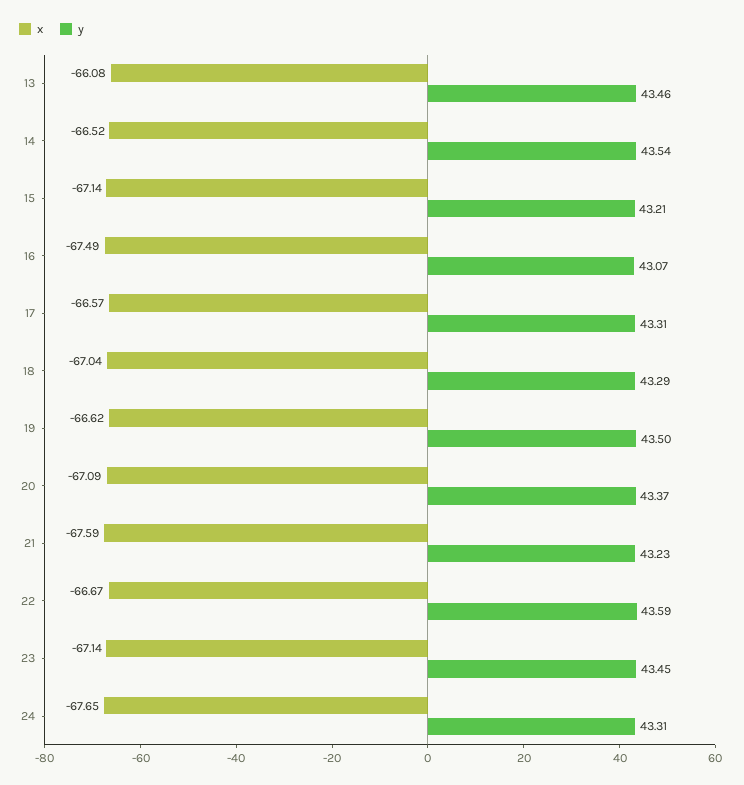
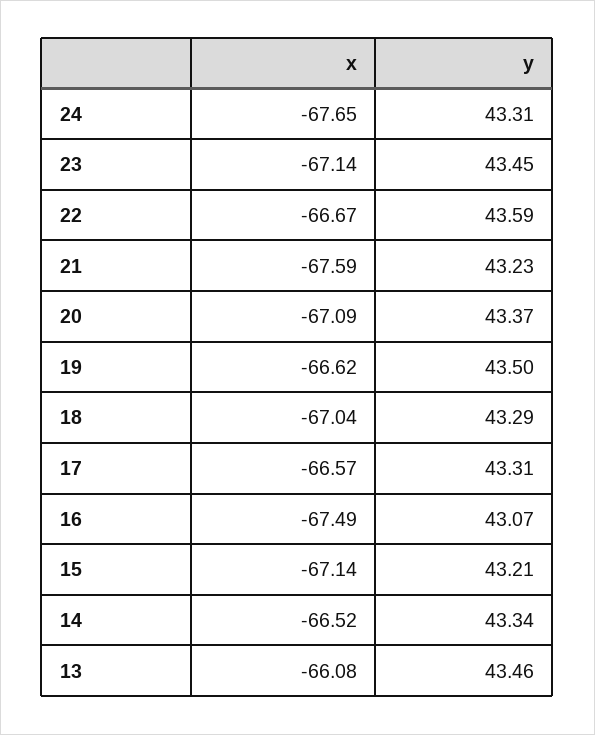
  {
    "x": {
      "13": -66.08,
      "14": -66.52,
      "15": -67.14,
      "16": -67.49,
      "17": -66.57,
      "18": -67.04,
      "19": -66.62,
      "20": -67.09,
      "21": -67.59,
      "22": -66.67,
      "23": -67.14,
      "24": -67.65
    },
    "y": {
      "13": 43.46,
-     "14": 43.54,
+     "14": 43.34,
      "15": 43.21,
      "16": 43.07,
      "17": 43.31,
      "18": 43.29,
      "19": 43.5,
      "20": 43.37,
      "21": 43.23,
      "22": 43.59,
      "23": 43.45,
      "24": 43.31
    }
  }

